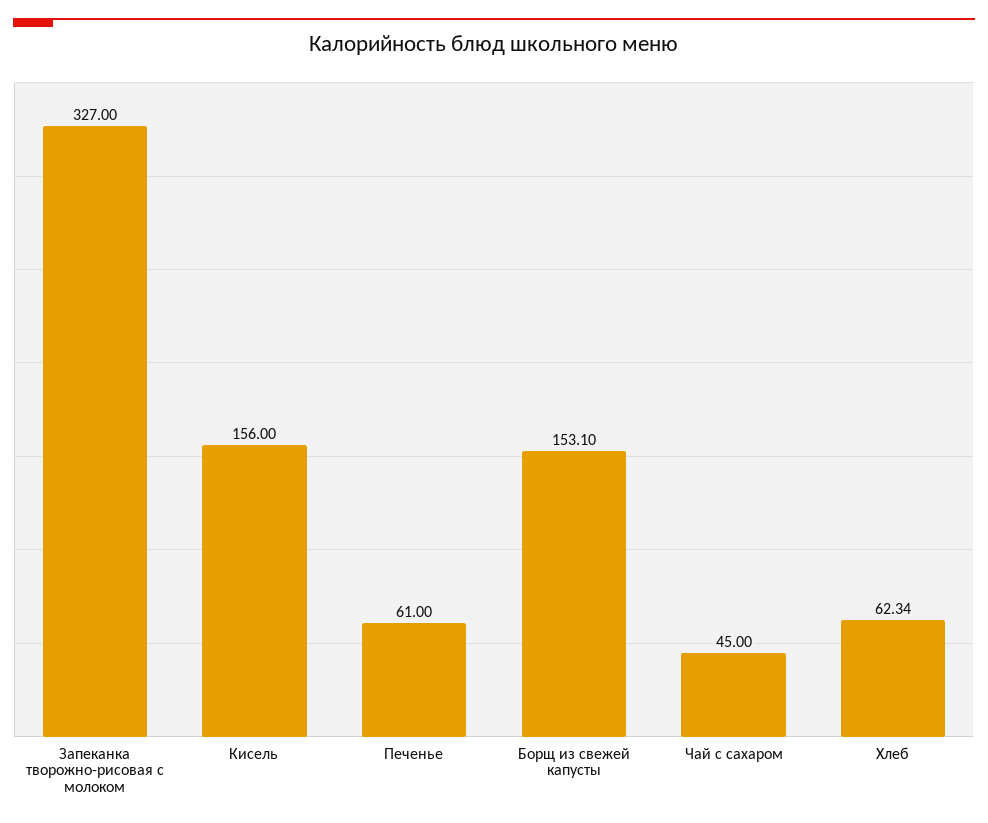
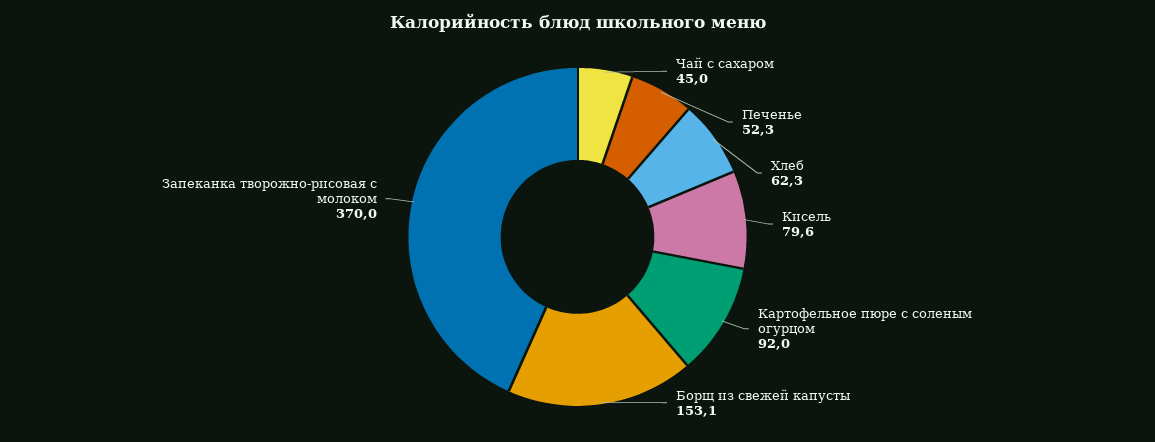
  {
-   "Запеканка творожно-рисовая с молоком": 327,
+   "Запеканка творожно-рисовая с молоком": 370,
-   "Кисель": 156,
+   "Кисель": 79.6,
-   "Печенье": 61,
+   "Печенье": 52.3,
    "Борщ из свежей капусты": 153.1,
    "Чай с сахаром": 45,
-   "Хлеб": 62.34
+   "Хлеб": 62.34,
+   "Картофельное пюре с соленым огурцом": 92
  }

